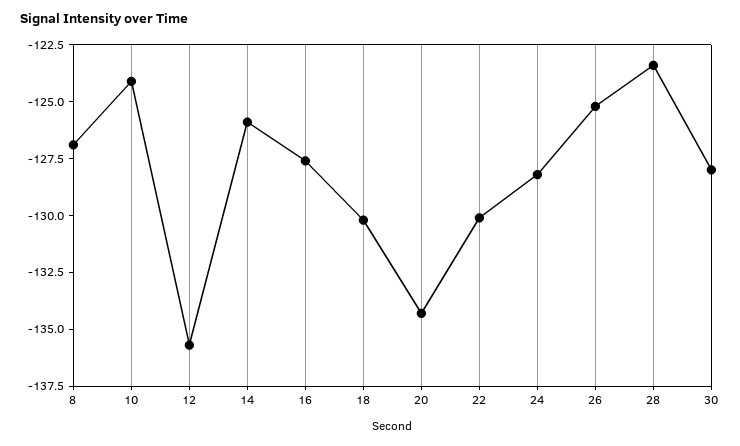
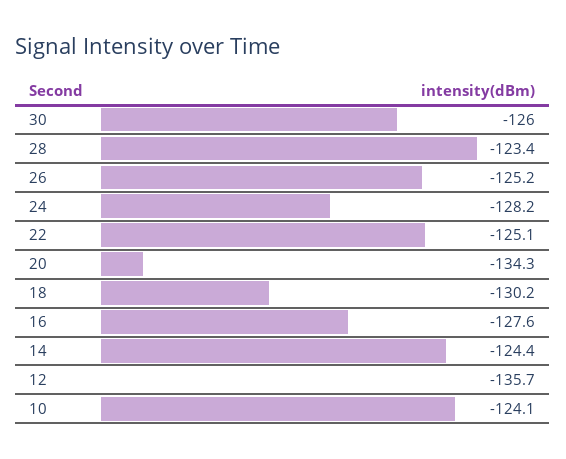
  {
-   "8": -127,
    "10": -124.1,
    "12": -135.7,
-   "14": -126,
+   "14": -124.4,
    "16": -127.6,
    "18": -130.2,
    "20": -134.3,
-   "22": -130,
+   "22": -125.1,
    "24": -128.2,
    "26": -125.2,
    "28": -123.4,
-   "30": -128
+   "30": -126
  }

